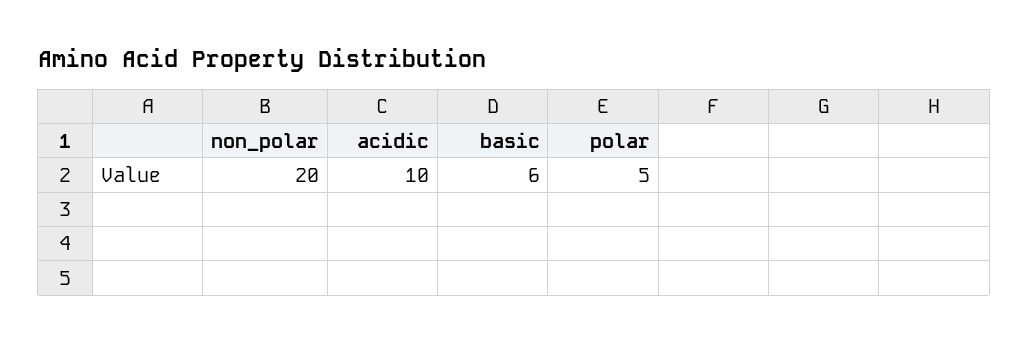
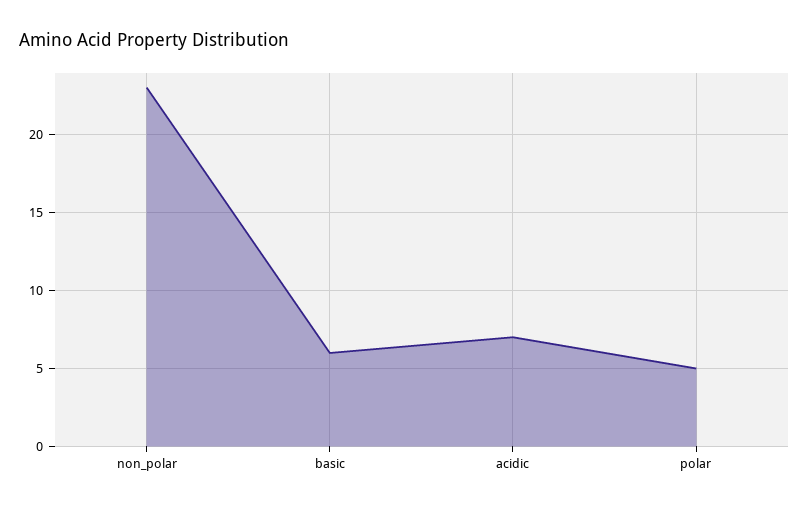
  {
-   "non_polar": 20,
+   "non_polar": 23,
-   "acidic": 10,
+   "acidic": 7,
    "basic": 6,
    "polar": 5
  }

